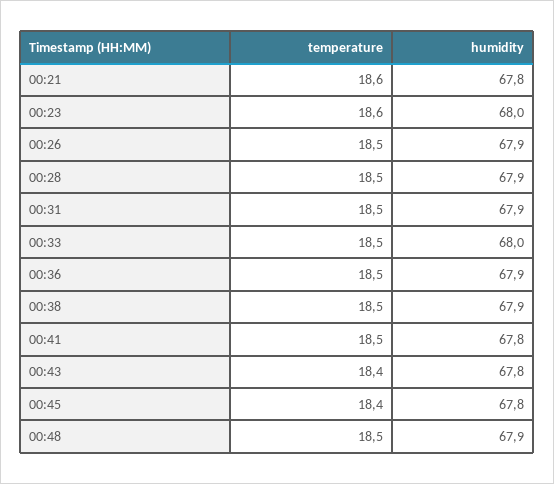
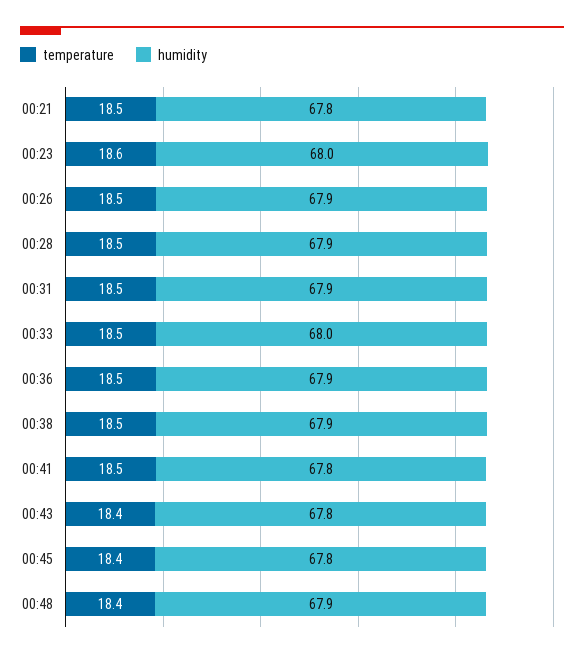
  {
    "temperature": {
-     "00:21": 18.6,
+     "00:21": 18.5,
      "00:23": 18.6,
      "00:26": 18.5,
      "00:28": 18.5,
      "00:31": 18.5,
      "00:33": 18.5,
      "00:36": 18.5,
      "00:38": 18.5,
      "00:41": 18.5,
      "00:43": 18.4,
      "00:45": 18.4,
-     "00:48": 18.5
+     "00:48": 18.4
    },
    "humidity": {
      "00:21": 67.8,
      "00:23": 68,
      "00:26": 67.9,
      "00:28": 67.9,
      "00:31": 67.9,
      "00:33": 68,
      "00:36": 67.9,
      "00:38": 67.9,
      "00:41": 67.8,
      "00:43": 67.8,
      "00:45": 67.8,
      "00:48": 67.9
    }
  }

